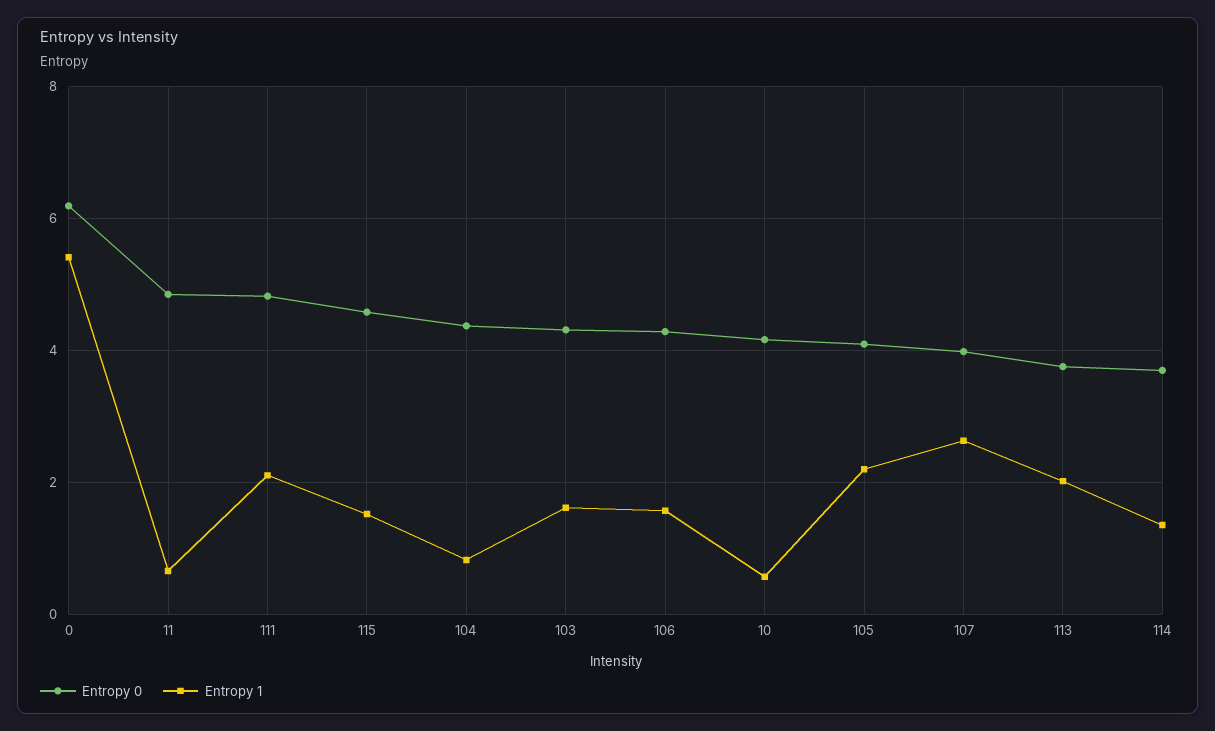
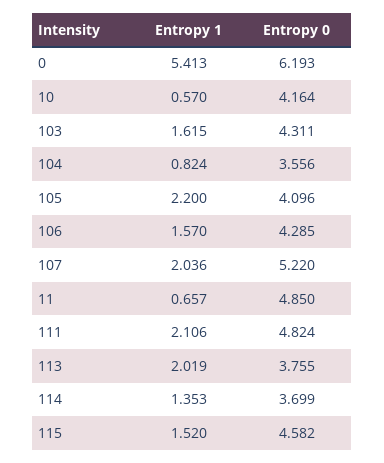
  {
    "Entropy 0": {
      "0": 6.193,
      "11": 4.85,
      "111": 4.824,
      "115": 4.582,
-     "104": 4.4,
+     "104": 3.556,
      "103": 4.311,
      "106": 4.285,
      "10": 4.164,
      "105": 4.096,
-     "107": 4,
+     "107": 5.22,
      "113": 3.755,
      "114": 3.699
    },
    "Entropy 1": {
      "0": 5.413,
      "11": 0.657,
      "111": 2.106,
      "115": 1.52,
      "104": 0.824,
      "103": 1.615,
      "106": 1.57,
      "10": 0.57,
      "105": 2.2,
-     "107": 2.6,
+     "107": 2.036,
      "113": 2.019,
      "114": 1.353
    }
  }

